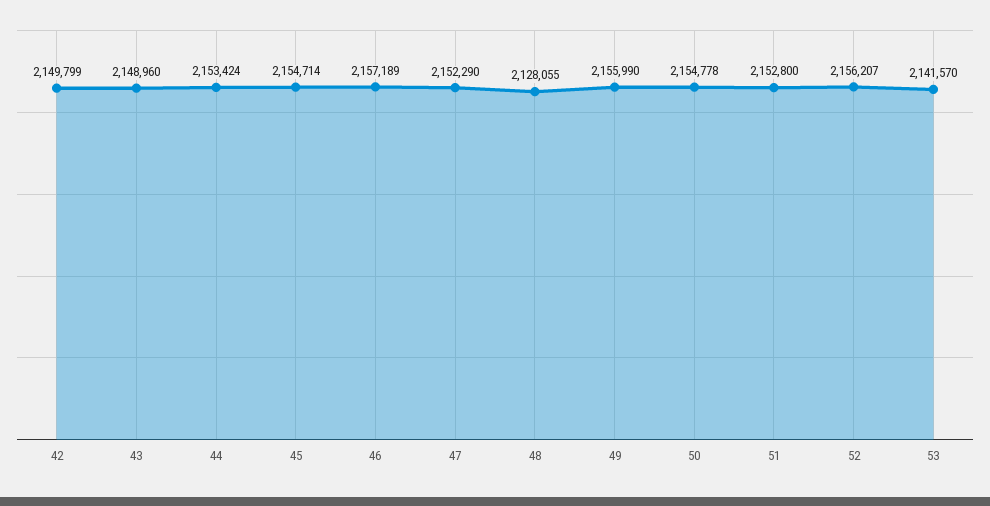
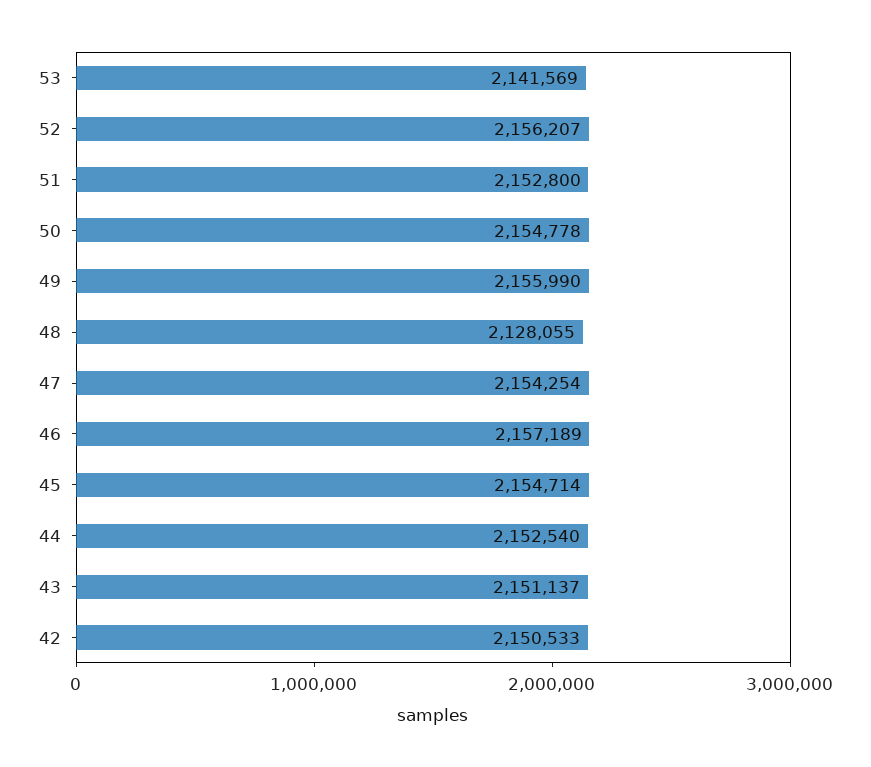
  {
-   "42": 2149799,
+   "42": 2150533,
-   "43": 2148960,
+   "43": 2151137,
-   "44": 2153424,
+   "44": 2152540,
    "45": 2154714,
    "46": 2157189,
-   "47": 2152290,
+   "47": 2154254,
    "48": 2128055,
    "49": 2155990,
    "50": 2154778,
    "51": 2152800,
    "52": 2156207,
-   "53": 2141570
+   "53": 2141569
  }

